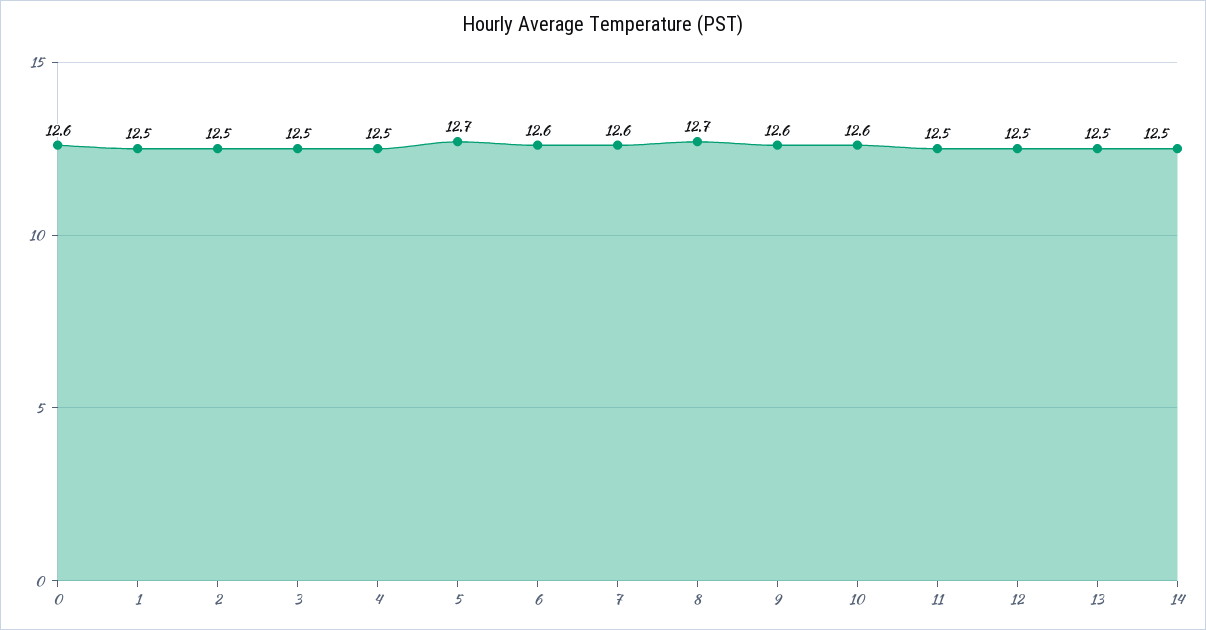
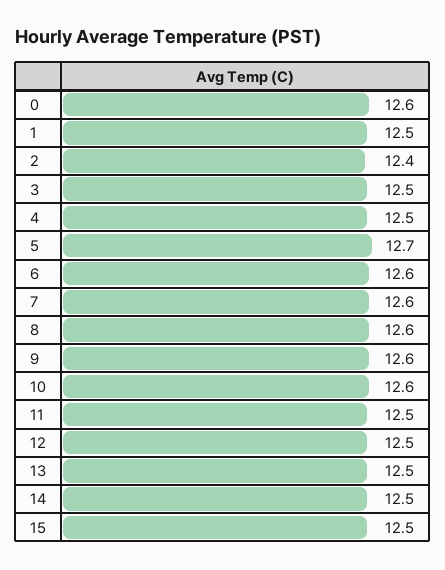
  {
    "0": 12.6,
    "1": 12.5,
-   "2": 12.5,
+   "2": 12.4,
    "3": 12.5,
    "4": 12.5,
    "5": 12.7,
    "6": 12.6,
    "7": 12.6,
-   "8": 12.7,
+   "8": 12.6,
    "9": 12.6,
    "10": 12.6,
    "11": 12.5,
    "12": 12.5,
    "13": 12.5,
-   "14": 12.5
+   "14": 12.5,
+   "15": 12.5
  }

